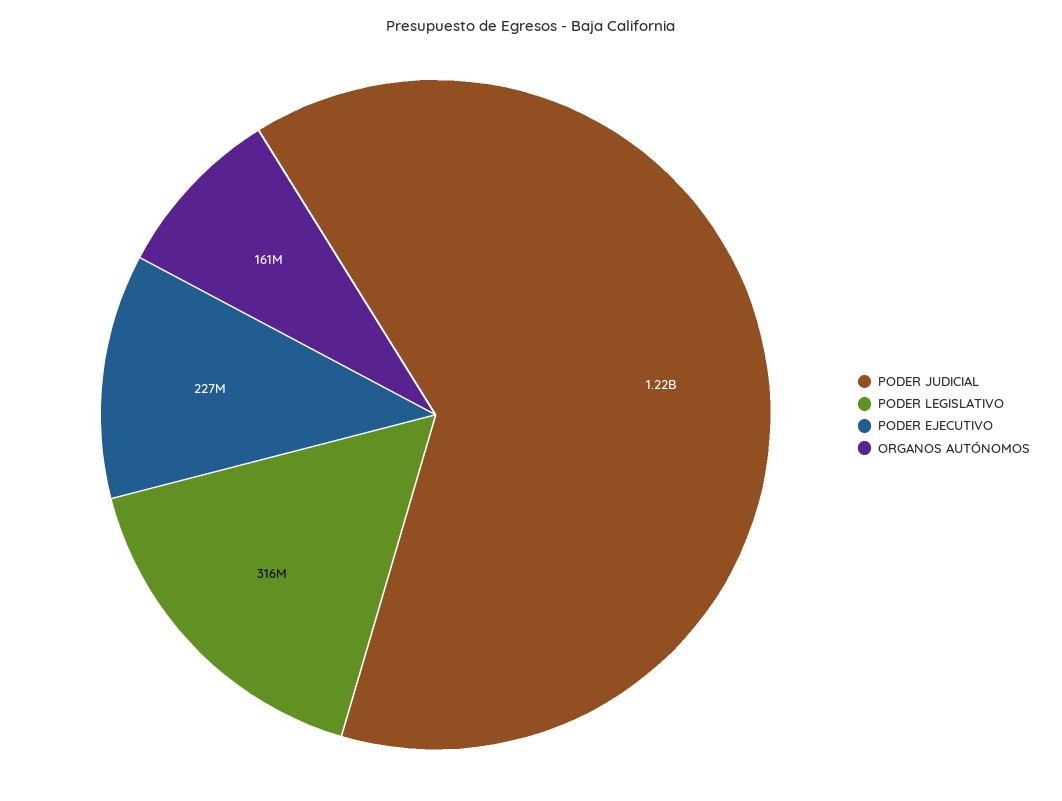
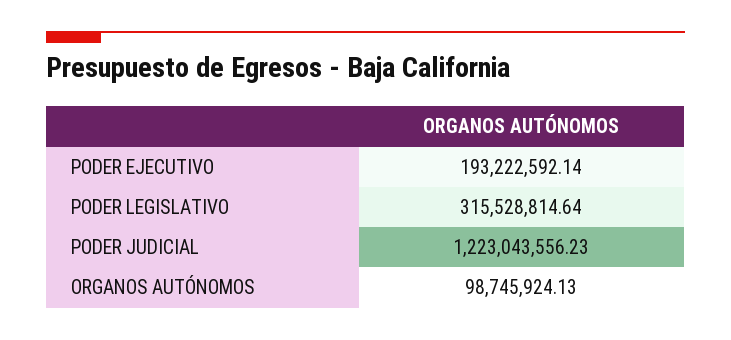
  {
    "PODER JUDICIAL": 1223043556.23,
    "PODER LEGISLATIVO": 315528814.64,
-   "PODER EJECUTIVO": 227000000,
+   "PODER EJECUTIVO": 193222592.14,
-   "ORGANOS AUTÓNOMOS": 161000000
+   "ORGANOS AUTÓNOMOS": 98745924.13
  }

